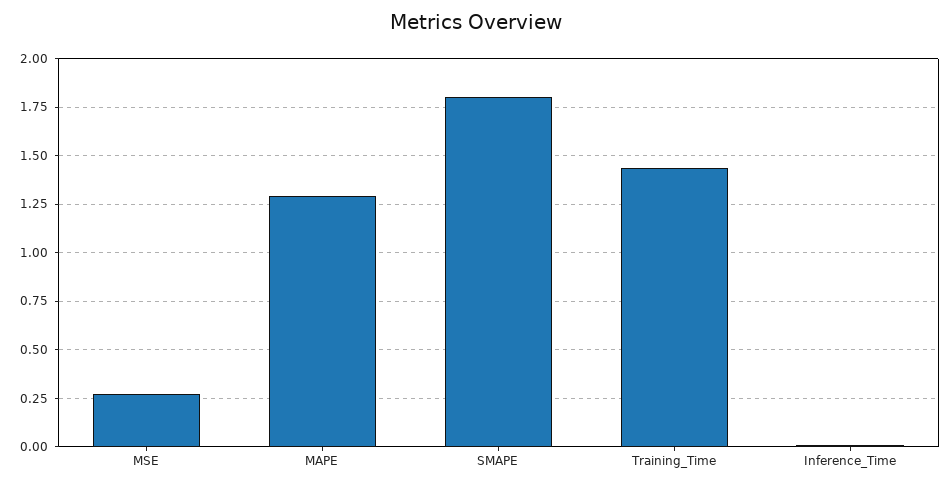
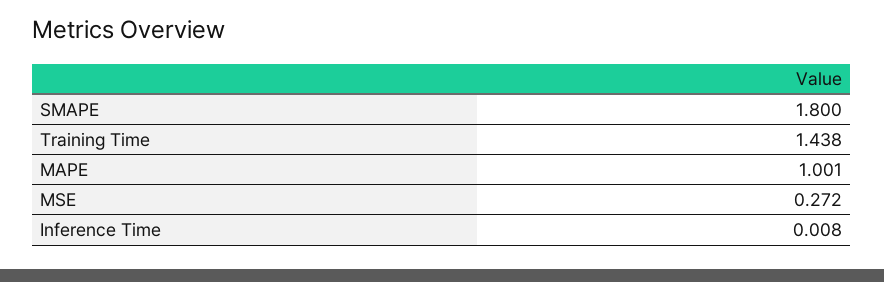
  {
    "MSE": 0.272,
-   "MAPE": 1.3,
+   "MAPE": 1.001,
    "SMAPE": 1.8,
    "Training_Time": 1.438,
    "Inference_Time": 0.008
  }

